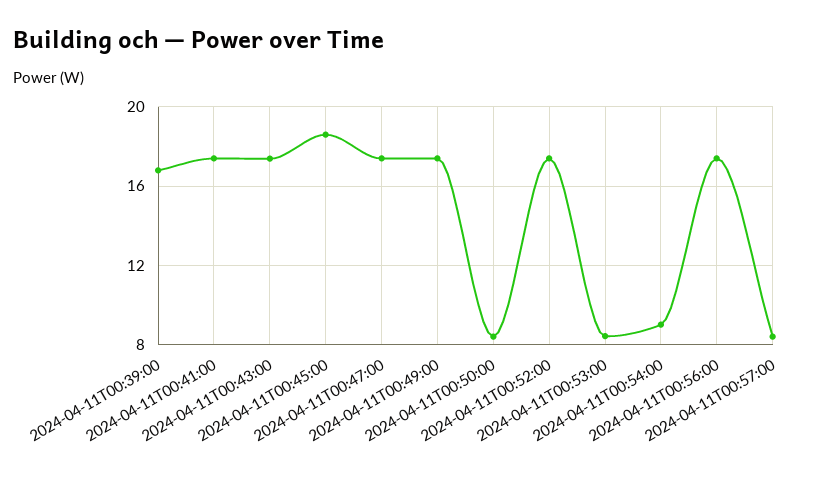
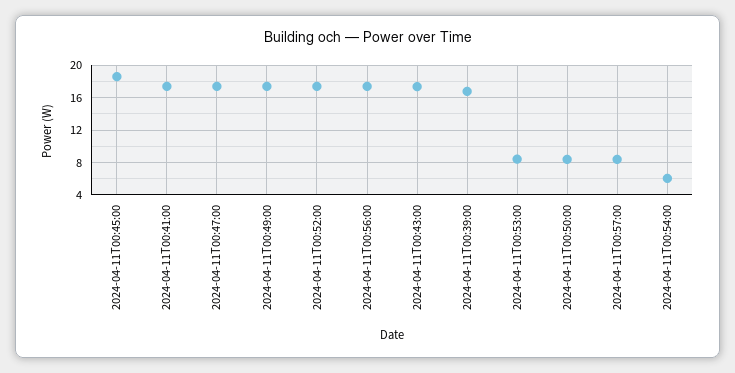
  {
    "2024-04-11T00:39:00": 17,
    "2024-04-11T00:41:00": 17.5,
    "2024-04-11T00:43:00": 17.5,
    "2024-04-11T00:45:00": 18.5,
    "2024-04-11T00:47:00": 17.5,
    "2024-04-11T00:49:00": 17.5,
    "2024-04-11T00:50:00": 8.5,
    "2024-04-11T00:52:00": 17.5,
    "2024-04-11T00:53:00": 8.5,
-   "2024-04-11T00:54:00": 9,
+   "2024-04-11T00:54:00": 6,
    "2024-04-11T00:56:00": 17.5,
    "2024-04-11T00:57:00": 8.5
  }

